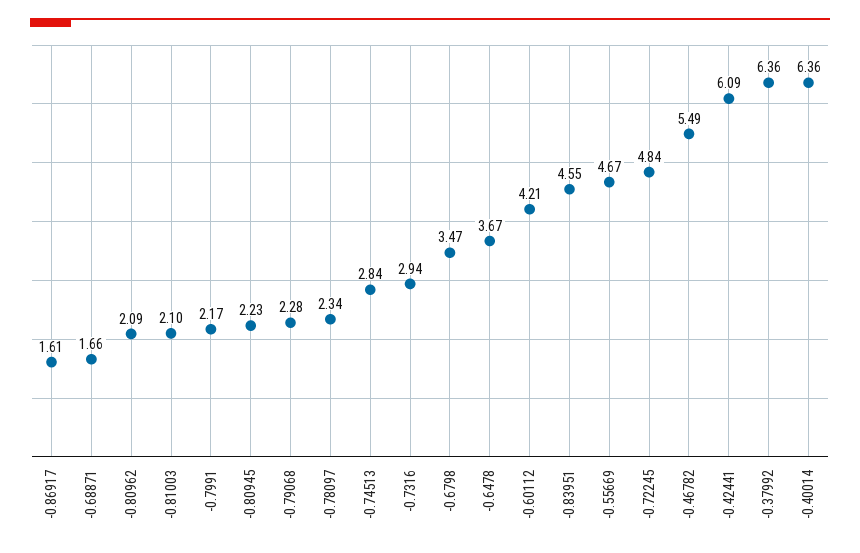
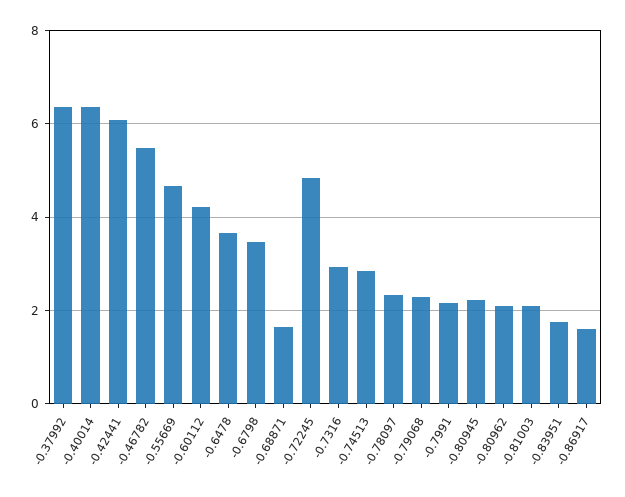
  {
    "-0.86917": 1.61,
    "-0.68871": 1.66,
    "-0.80962": 2.09,
    "-0.81003": 2.1,
    "-0.7991": 2.17,
    "-0.80945": 2.23,
    "-0.79068": 2.28,
    "-0.78097": 2.34,
    "-0.74513": 2.84,
    "-0.7316": 2.94,
    "-0.6798": 3.47,
    "-0.6478": 3.67,
    "-0.60112": 4.21,
-   "-0.83951": 4.55,
+   "-0.83951": 1.8,
    "-0.55669": 4.67,
    "-0.72245": 4.84,
    "-0.46782": 5.49,
    "-0.42441": 6.09,
    "-0.37992": 6.36,
    "-0.40014": 6.36
  }

